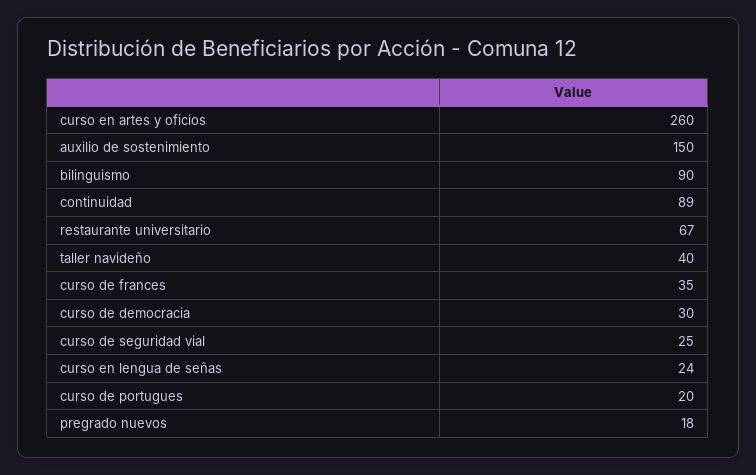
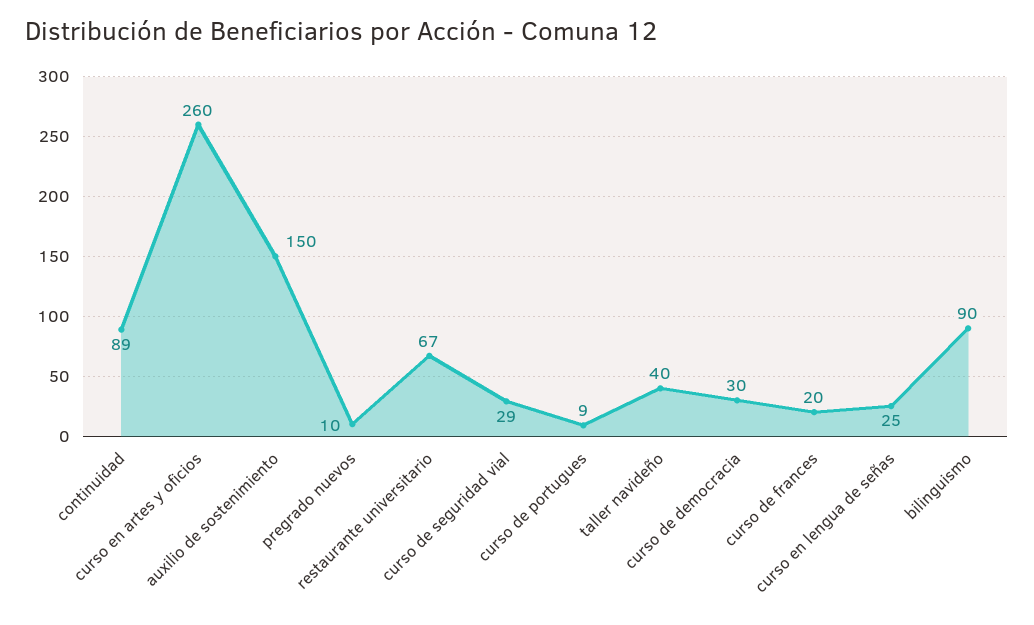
  {
    "curso en artes y oficios": 260,
    "auxilio de sostenimiento": 150,
    "bilinguismo": 90,
    "continuidad": 89,
    "restaurante universitario": 67,
    "taller navideño": 40,
-   "curso de frances": 35,
+   "curso de frances": 20,
    "curso de democracia": 30,
-   "curso de seguridad vial": 25,
+   "curso de seguridad vial": 29,
-   "curso en lengua de señas": 24,
+   "curso en lengua de señas": 25,
-   "curso de portugues": 20,
+   "curso de portugues": 9,
-   "pregrado nuevos": 18
+   "pregrado nuevos": 10
  }

